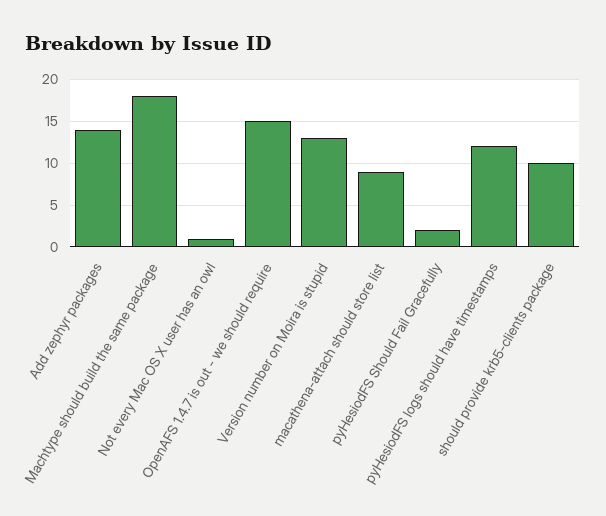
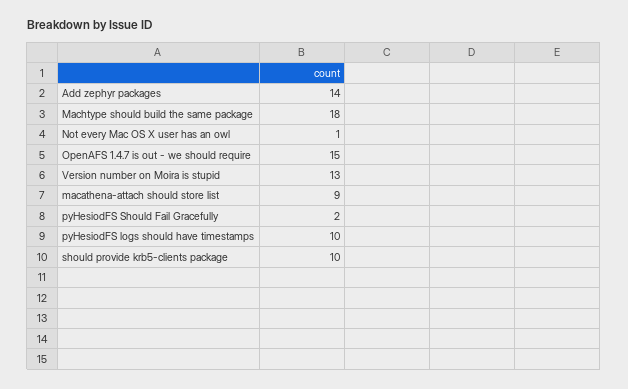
  {
    "Add zephyr packages": 14,
    "Machtype should build the same package": 18,
    "Not every Mac OS X user has an owl": 1,
    "OpenAFS 1.4.7 is out - we should require": 15,
    "Version number on Moira is stupid": 13,
    "macathena-attach should store list": 9,
    "pyHesiodFS Should Fail Gracefully": 2,
-   "pyHesiodFS logs should have timestamps": 12,
+   "pyHesiodFS logs should have timestamps": 10,
    "should provide krb5-clients package": 10
  }

